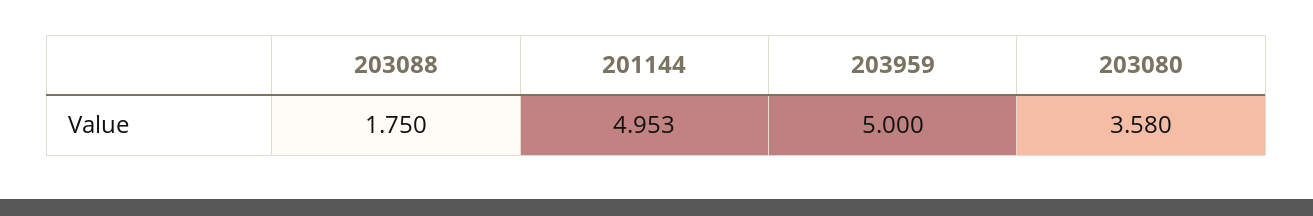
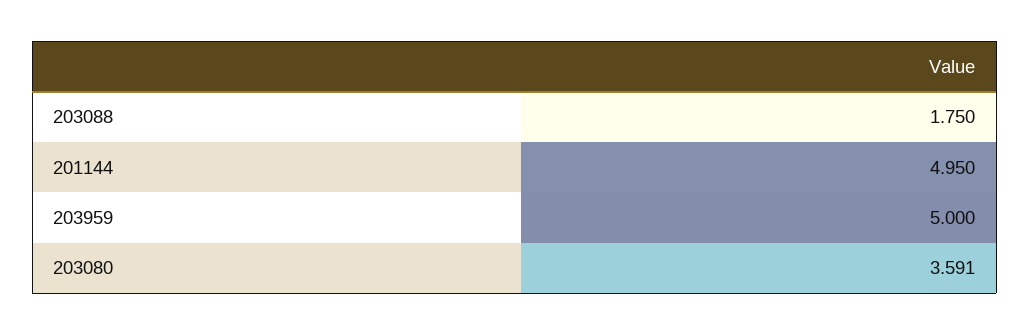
  {
    "203088": 1.75,
-   "201144": 4.953,
+   "201144": 4.95,
    "203959": 5,
-   "203080": 3.58
+   "203080": 3.591
  }

